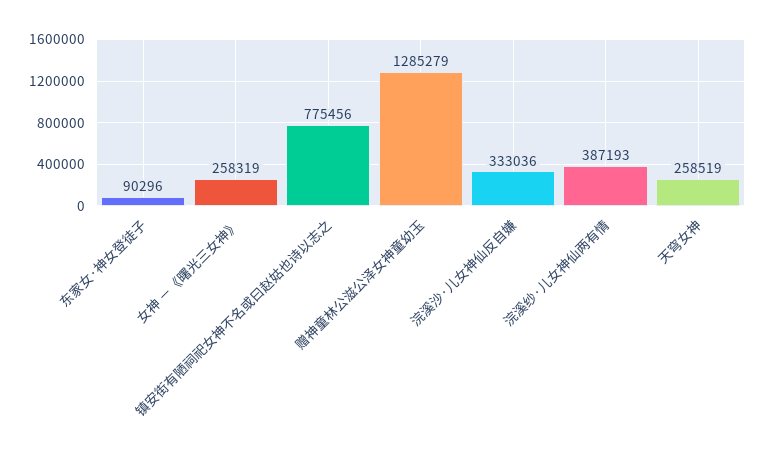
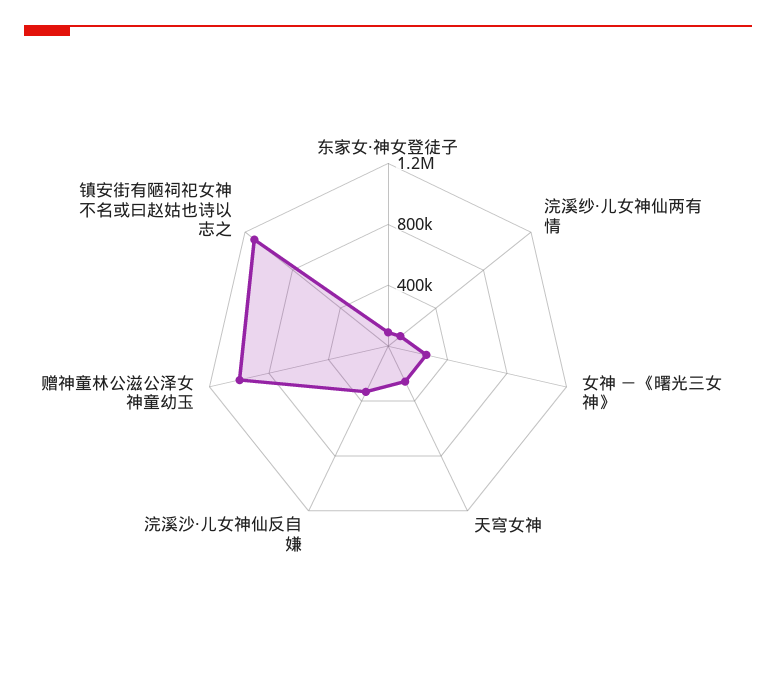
  {
    "东家女·神女登徒子": 90296,
    "女神 －《曙光三女神》": 258319,
-   "镇安街有陋祠祀女神不名或曰赵姑也诗以志之": 775456,
+   "镇安街有陋祠祀女神不名或曰赵姑也诗以志之": 1100000,
-   "赠神童林公滋公泽女神童幼玉": 1285279,
+   "赠神童林公滋公泽女神童幼玉": 1000000,
    "浣溪沙·儿女神仙反自嫌": 333036,
-   "浣溪纱·儿女神仙两有情": 387193,
+   "浣溪纱·儿女神仙两有情": 100000,
    "天穹女神": 258519
  }

